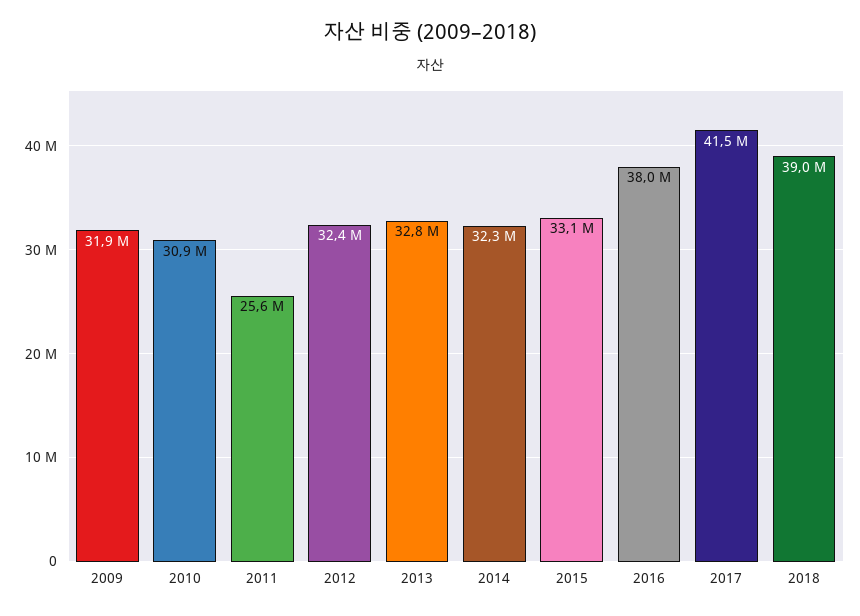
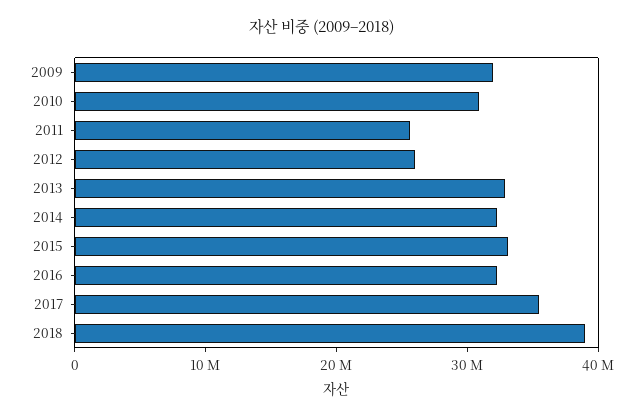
  {
    "2009": 31900000,
    "2010": 30900000,
    "2011": 25600000,
-   "2012": 32400000,
+   "2012": 26000000,
    "2013": 32800000,
    "2014": 32300000,
    "2015": 33100000,
-   "2016": 38000000,
+   "2016": 32000000,
-   "2017": 41500000,
+   "2017": 36000000,
    "2018": 39000000
  }

